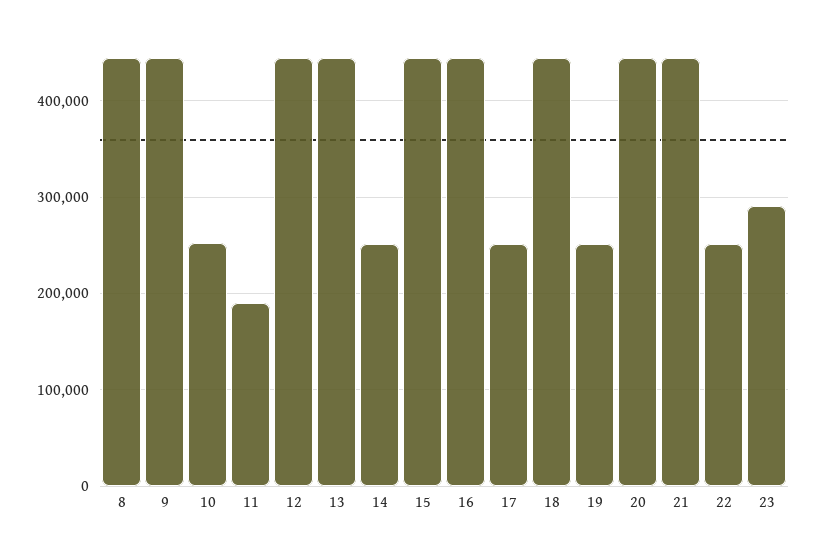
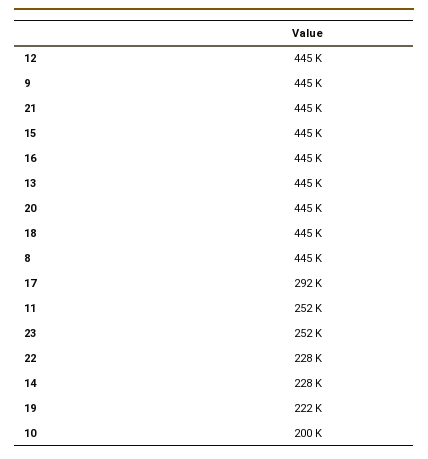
  {
    "8": 445000,
    "9": 445000,
-   "10": 250000,
+   "10": 200000,
-   "11": 190000,
+   "11": 252000,
    "12": 445000,
    "13": 445000,
-   "14": 250000,
+   "14": 228000,
    "15": 445000,
    "16": 445000,
-   "17": 250000,
+   "17": 292000,
    "18": 445000,
-   "19": 250000,
+   "19": 222000,
    "20": 445000,
    "21": 445000,
-   "22": 250000,
+   "22": 228000,
-   "23": 290000
+   "23": 252000
  }

